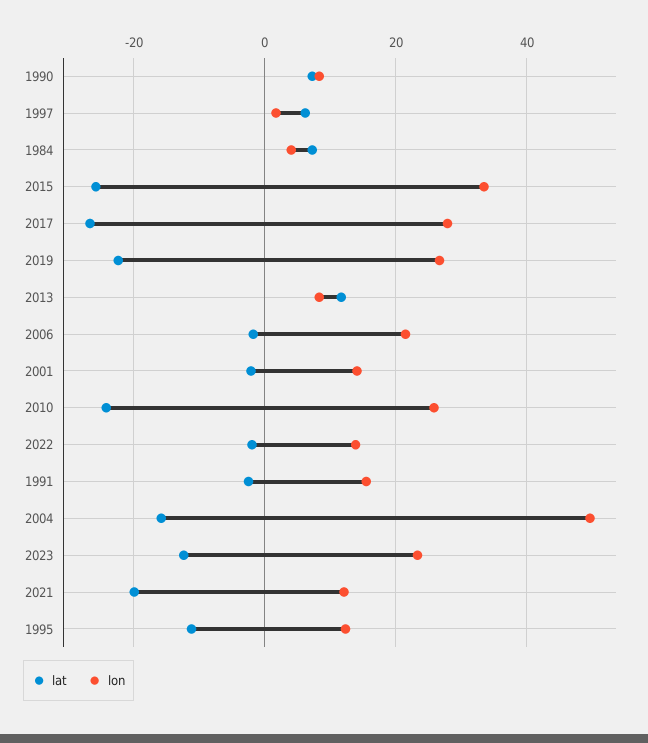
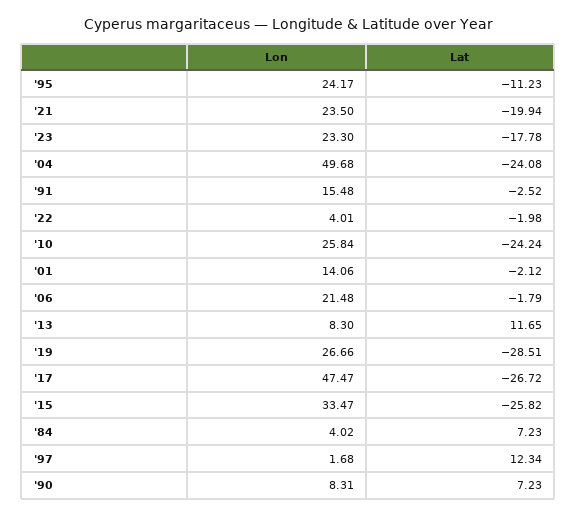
  {
    "lat": {
      "1990": 7.23,
-     "1997": 6,
+     "1997": 12.34,
      "1984": 7.23,
      "2015": -25.82,
      "2017": -26.72,
-     "2019": -22,
+     "2019": -28.51,
      "2013": 11.65,
      "2006": -1.79,
      "2001": -2.12,
      "2010": -24.24,
      "2022": -1.98,
      "1991": -2.52,
-     "2004": -16,
+     "2004": -24.08,
-     "2023": -12,
+     "2023": -17.78,
      "2021": -19.94,
      "1995": -11.23
    },
    "lon": {
      "1990": 8.31,
      "1997": 1.68,
      "1984": 4.02,
      "2015": 33.47,
-     "2017": 28,
+     "2017": 47.47,
      "2019": 26.66,
      "2013": 8.3,
      "2006": 21.48,
      "2001": 14.06,
      "2010": 25.84,
-     "2022": 14,
+     "2022": 4.01,
      "1991": 15.48,
      "2004": 49.68,
      "2023": 23.3,
-     "2021": 12,
+     "2021": 23.5,
-     "1995": 12
+     "1995": 24.17
    }
  }

